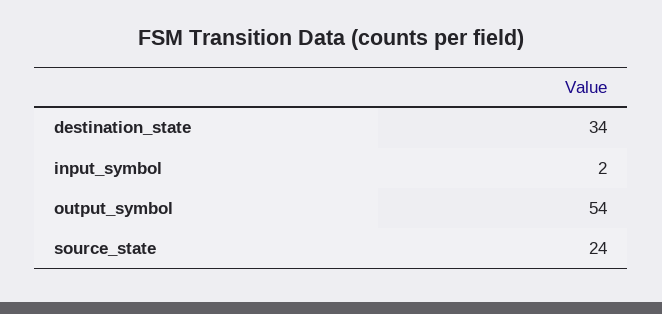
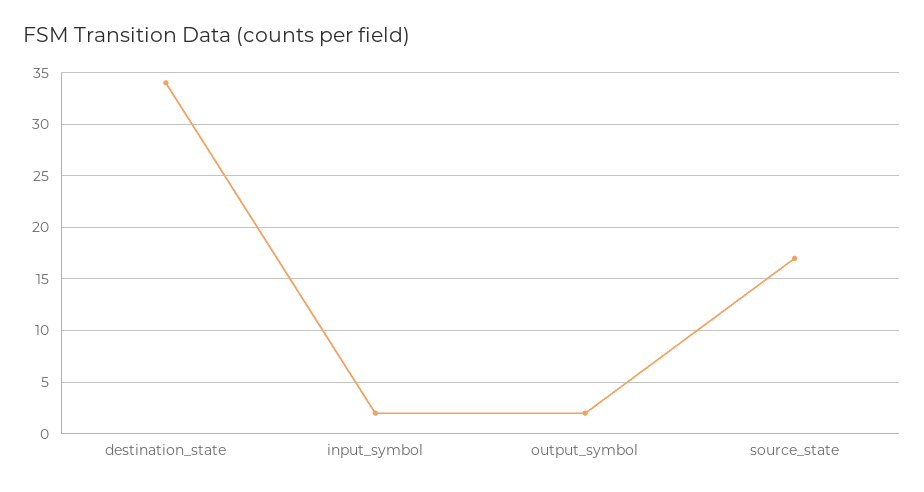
  {
    "destination_state": 34,
    "input_symbol": 2,
-   "output_symbol": 54,
+   "output_symbol": 2,
-   "source_state": 24
+   "source_state": 17
  }

